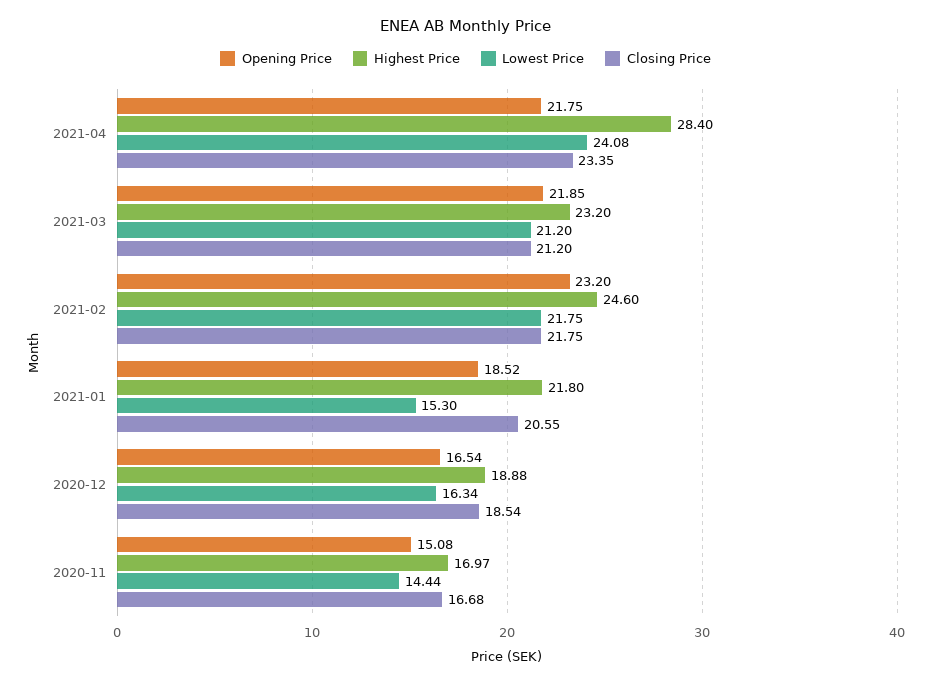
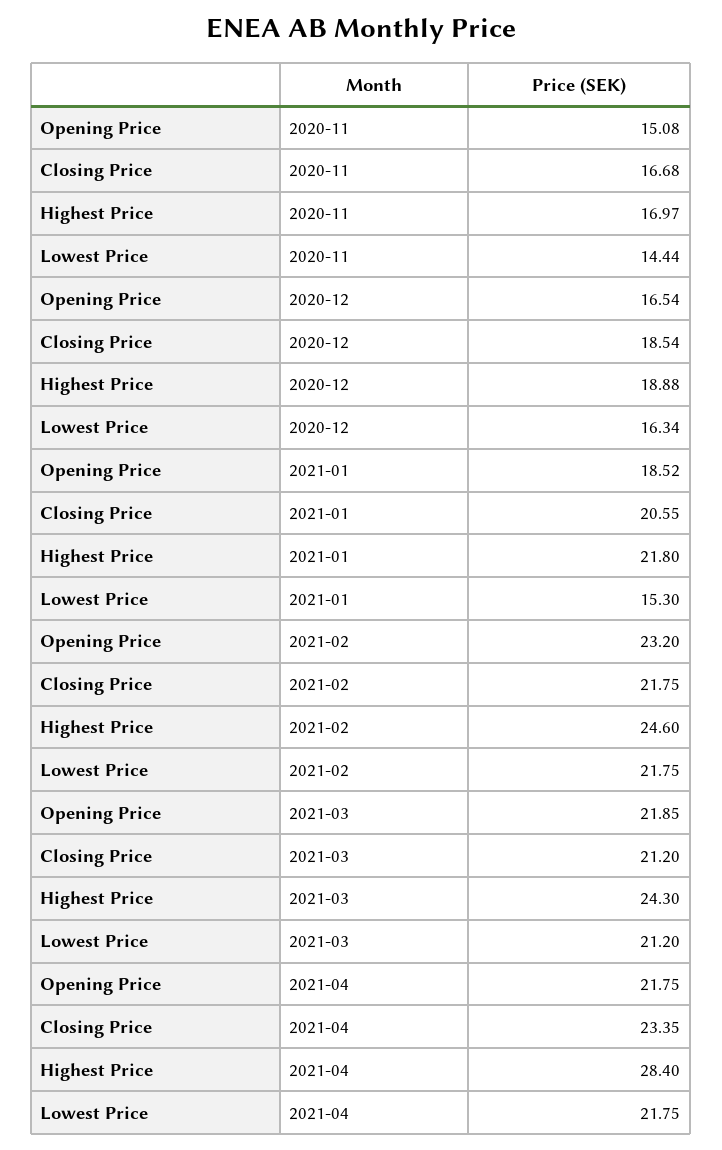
  {
    "Opening Price": {
      "2021-04": 21.75,
      "2021-03": 21.85,
      "2021-02": 23.2,
      "2021-01": 18.52,
      "2020-12": 16.54,
      "2020-11": 15.08
    },
    "Highest Price": {
      "2021-04": 28.4,
-     "2021-03": 23.2,
+     "2021-03": 24.3,
      "2021-02": 24.6,
      "2021-01": 21.8,
      "2020-12": 18.88,
      "2020-11": 16.97
    },
    "Lowest Price": {
-     "2021-04": 24.08,
+     "2021-04": 21.75,
      "2021-03": 21.2,
      "2021-02": 21.75,
      "2021-01": 15.3,
      "2020-12": 16.34,
      "2020-11": 14.44
    },
    "Closing Price": {
      "2021-04": 23.35,
      "2021-03": 21.2,
      "2021-02": 21.75,
      "2021-01": 20.55,
      "2020-12": 18.54,
      "2020-11": 16.68
    }
  }

